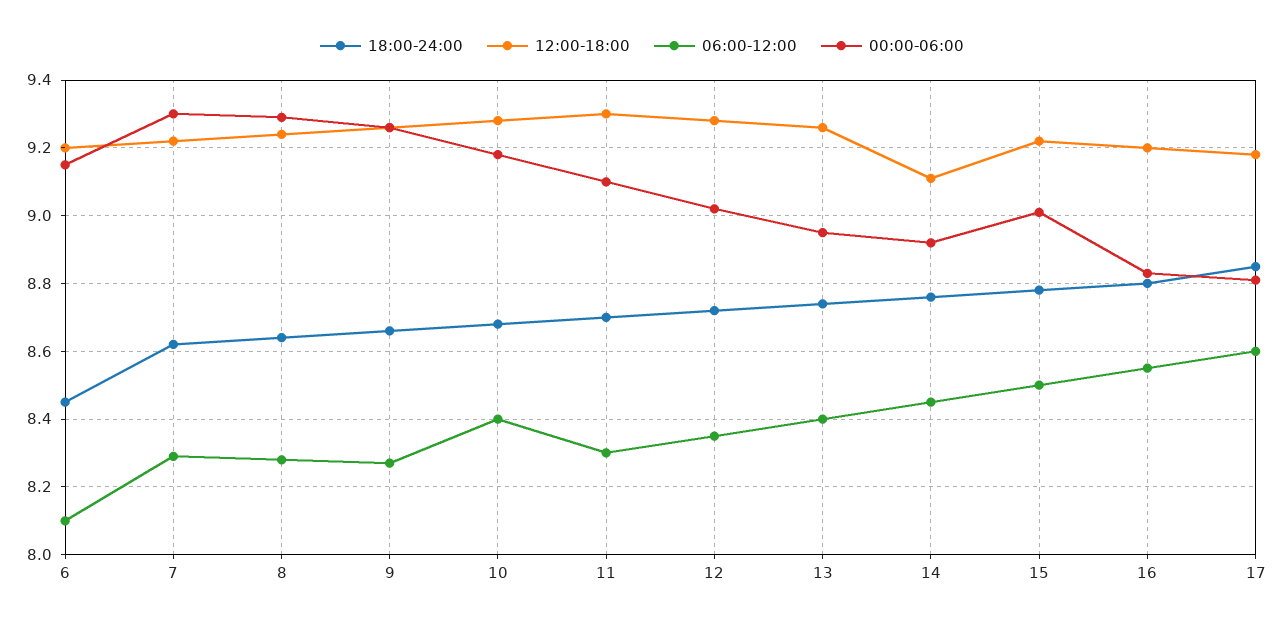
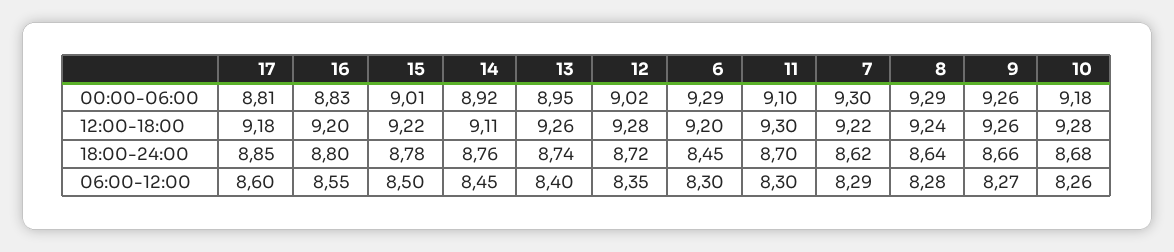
  {
    "18:00-24:00": {
      "6": 8.45,
      "7": 8.62,
      "8": 8.64,
      "9": 8.66,
      "10": 8.68,
      "11": 8.7,
      "12": 8.72,
      "13": 8.74,
      "14": 8.76,
      "15": 8.78,
      "16": 8.8,
      "17": 8.85
    },
    "12:00-18:00": {
      "6": 9.2,
      "7": 9.22,
      "8": 9.24,
      "9": 9.26,
      "10": 9.28,
      "11": 9.3,
      "12": 9.28,
      "13": 9.26,
      "14": 9.11,
      "15": 9.22,
      "16": 9.2,
      "17": 9.18
    },
    "06:00-12:00": {
-     "6": 8.1,
+     "6": 8.3,
      "7": 8.29,
      "8": 8.28,
      "9": 8.27,
-     "10": 8.4,
+     "10": 8.26,
      "11": 8.3,
      "12": 8.35,
      "13": 8.4,
      "14": 8.45,
      "15": 8.5,
      "16": 8.55,
      "17": 8.6
    },
    "00:00-06:00": {
-     "6": 9.15,
+     "6": 9.29,
      "7": 9.3,
      "8": 9.29,
      "9": 9.26,
      "10": 9.18,
      "11": 9.1,
      "12": 9.02,
      "13": 8.95,
      "14": 8.92,
      "15": 9.01,
      "16": 8.83,
      "17": 8.81
    }
  }

